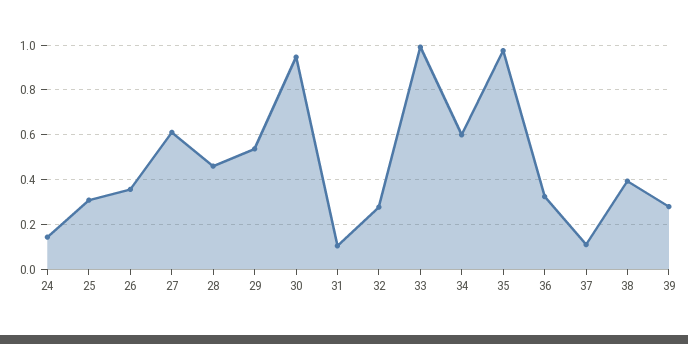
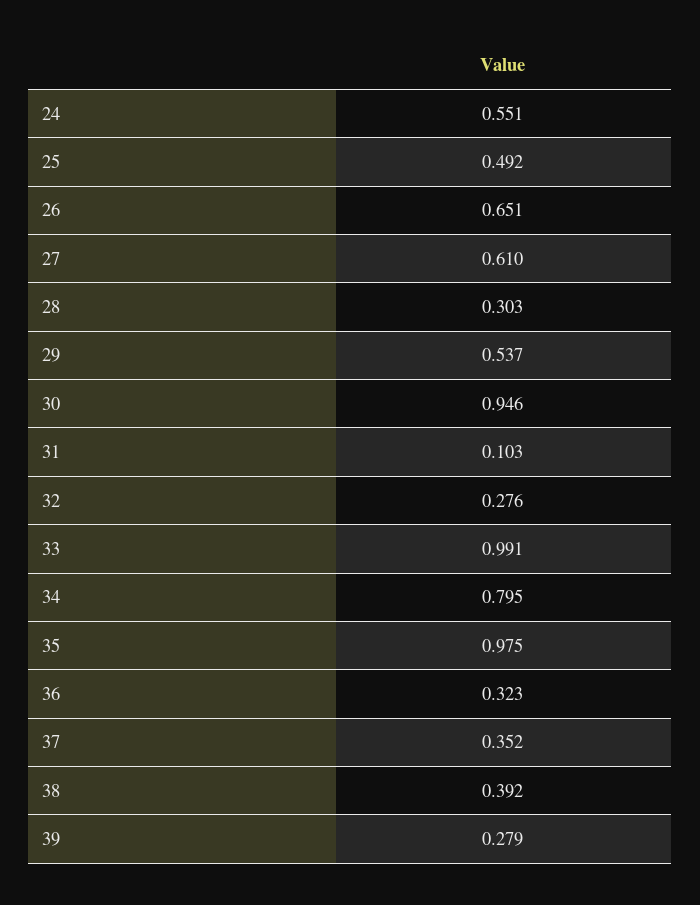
  {
-   "24": 0.15,
+   "24": 0.551,
-   "25": 0.3,
+   "25": 0.492,
-   "26": 0.35,
+   "26": 0.651,
    "27": 0.61,
-   "28": 0.45,
+   "28": 0.303,
    "29": 0.537,
    "30": 0.946,
    "31": 0.103,
    "32": 0.276,
    "33": 0.991,
-   "34": 0.6,
+   "34": 0.795,
    "35": 0.975,
    "36": 0.323,
-   "37": 0.1,
+   "37": 0.352,
    "38": 0.392,
    "39": 0.279
  }

